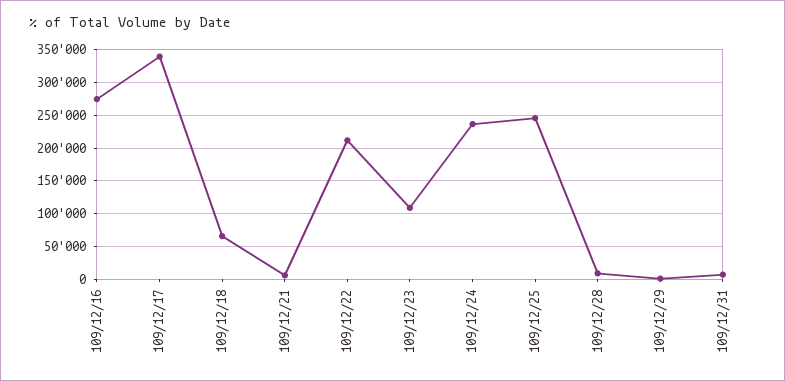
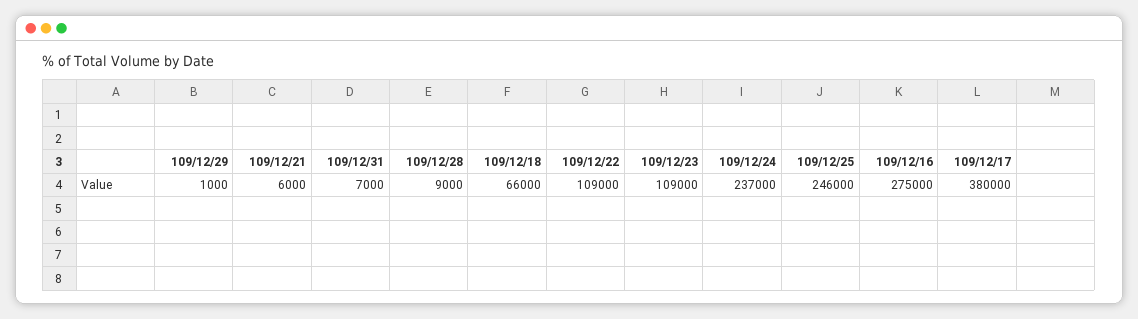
  {
    "109/12/16": 275000,
-   "109/12/17": 340000,
+   "109/12/17": 380000,
    "109/12/18": 66000,
    "109/12/21": 6000,
-   "109/12/22": 210000,
+   "109/12/22": 109000,
    "109/12/23": 109000,
    "109/12/24": 237000,
    "109/12/25": 246000,
    "109/12/28": 9000,
    "109/12/29": 1000,
    "109/12/31": 7000
  }

